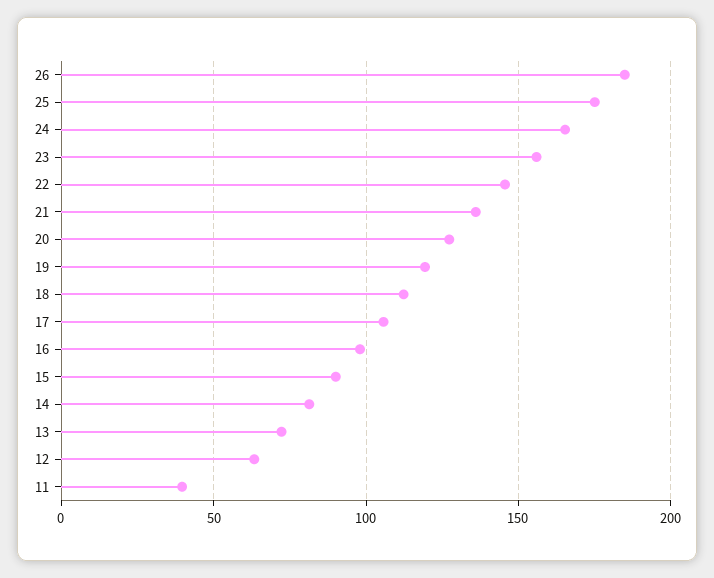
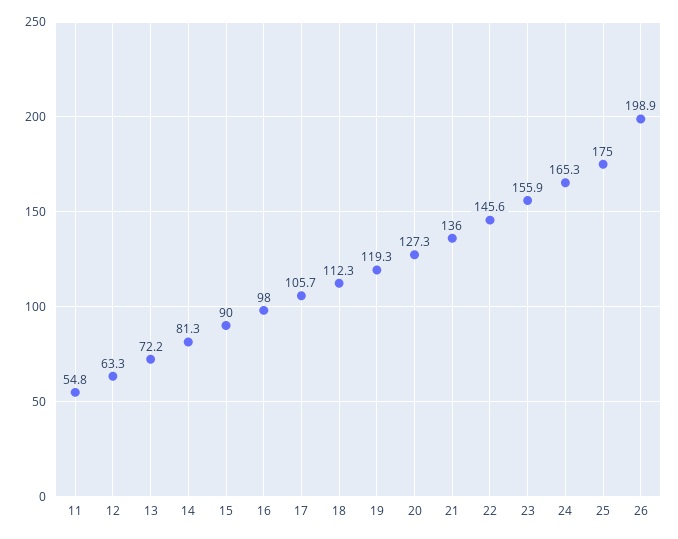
  {
-   "26": 185,
+   "26": 198.9,
    "25": 175,
    "24": 165.3,
    "23": 155.9,
    "22": 145.6,
    "21": 136,
    "20": 127.3,
    "19": 119.3,
    "18": 112.3,
    "17": 105.7,
    "16": 98,
    "15": 90,
    "14": 81.3,
    "13": 72.2,
    "12": 63.3,
-   "11": 40
+   "11": 54.8
  }

